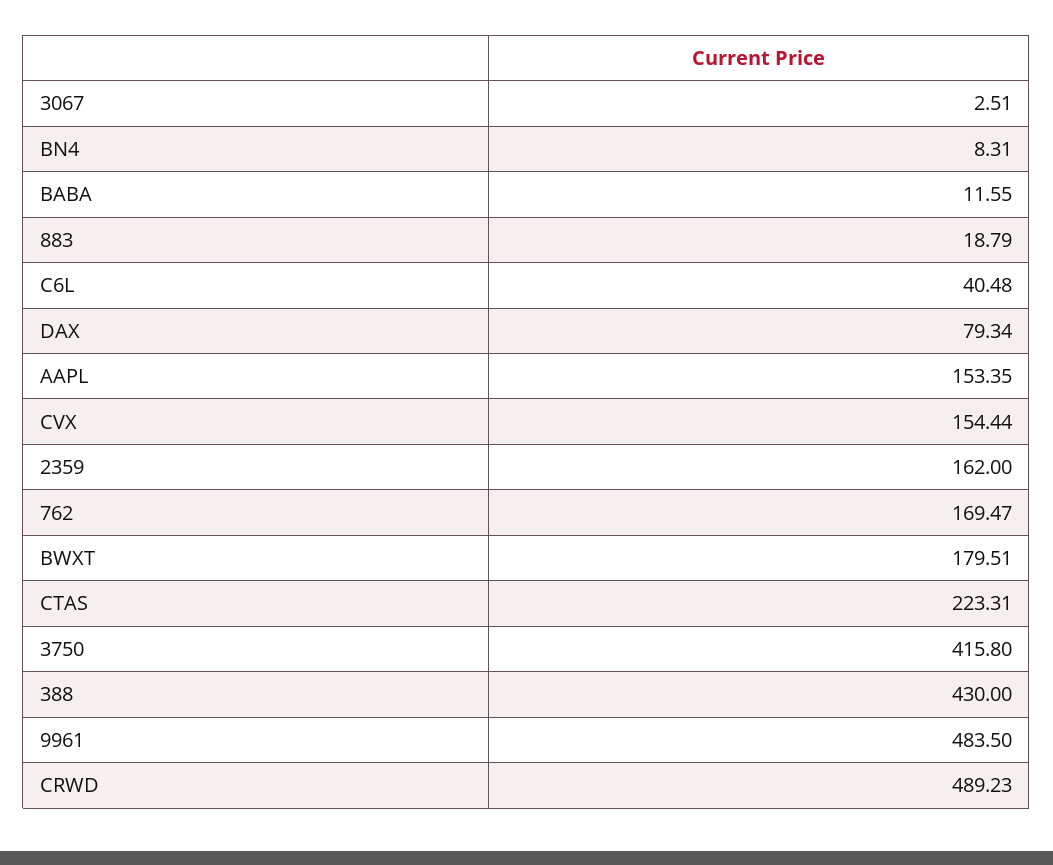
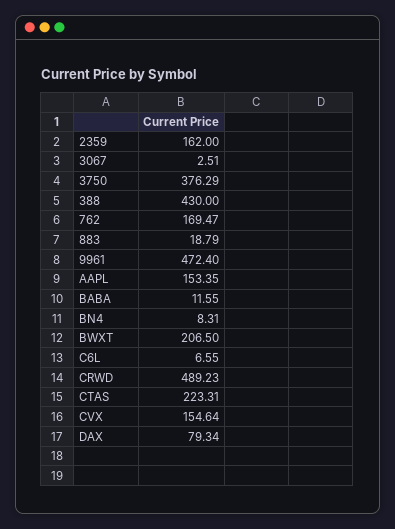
  {
    "3067": 2.51,
    "BN4": 8.31,
    "BABA": 11.55,
    "883": 18.79,
-   "C6L": 40.48,
+   "C6L": 6.55,
    "DAX": 79.34,
    "AAPL": 153.35,
-   "CVX": 154.44,
+   "CVX": 154.64,
    "2359": 162,
    "762": 169.47,
-   "BWXT": 179.51,
+   "BWXT": 206.5,
    "CTAS": 223.31,
-   "3750": 415.8,
+   "3750": 376.29,
    "388": 430,
-   "9961": 483.5,
+   "9961": 472.4,
    "CRWD": 489.23
  }

